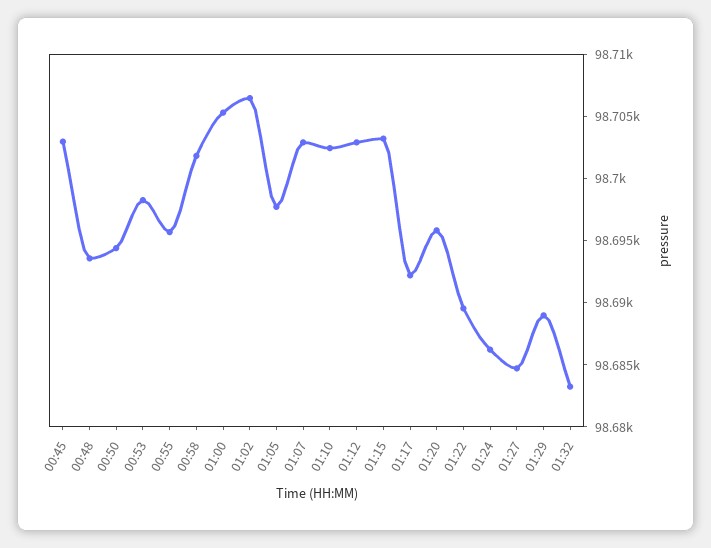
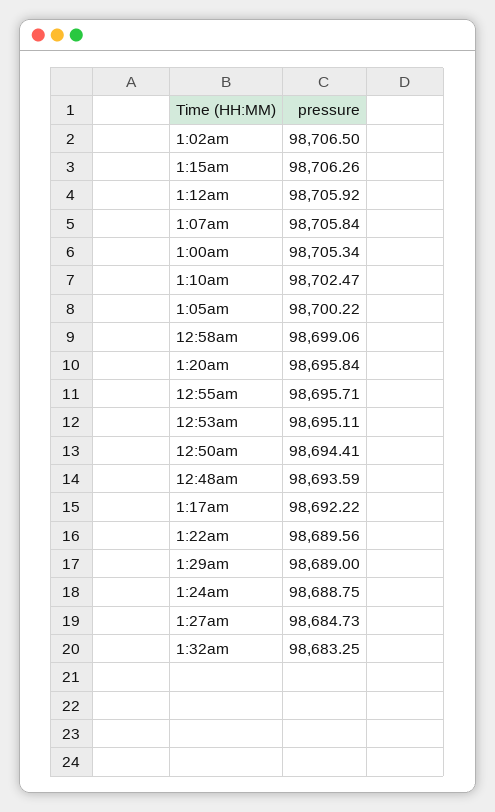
  {
-   "00:45": 98703,
    "00:48": 98693.59,
    "00:50": 98694.41,
-   "00:53": 98698,
+   "00:53": 98695.11,
    "00:55": 98695.71,
-   "00:58": 98702,
+   "00:58": 98699.06,
    "01:00": 98705.34,
    "01:02": 98706.5,
-   "01:05": 98698,
+   "01:05": 98700.22,
-   "01:07": 98703,
+   "01:07": 98705.84,
    "01:10": 98702.47,
-   "01:12": 98703,
+   "01:12": 98705.92,
-   "01:15": 98703,
+   "01:15": 98706.26,
    "01:17": 98692.22,
    "01:20": 98695.84,
    "01:22": 98689.56,
-   "01:24": 98686,
+   "01:24": 98688.75,
    "01:27": 98684.73,
    "01:29": 98689,
    "01:32": 98683.25
  }

